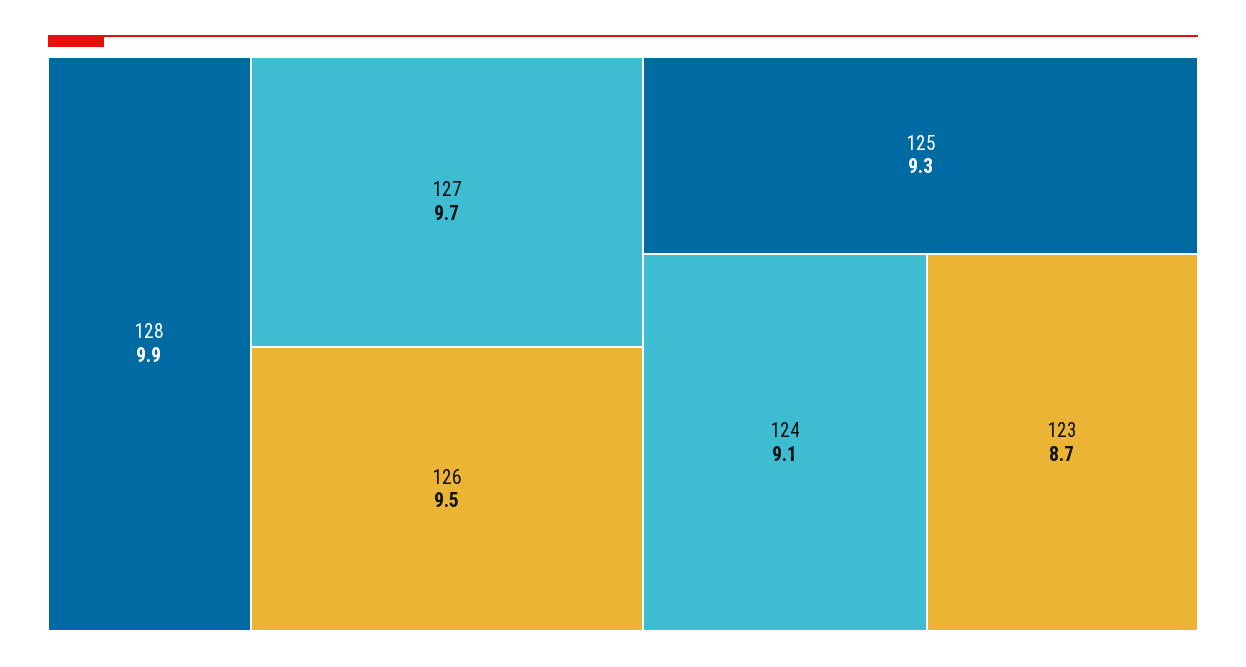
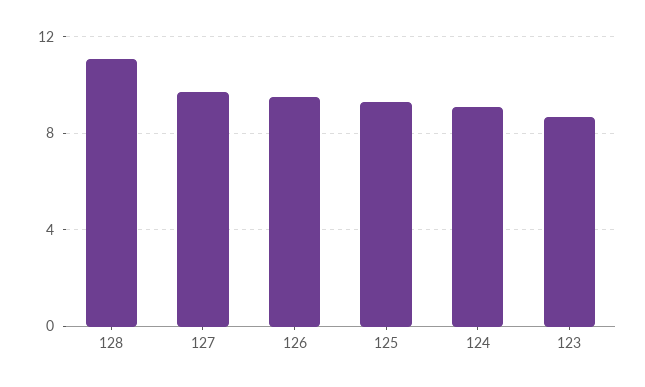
  {
-   "128": 9.9,
+   "128": 11,
    "127": 9.7,
    "126": 9.5,
    "125": 9.3,
    "124": 9.1,
    "123": 8.7
  }

